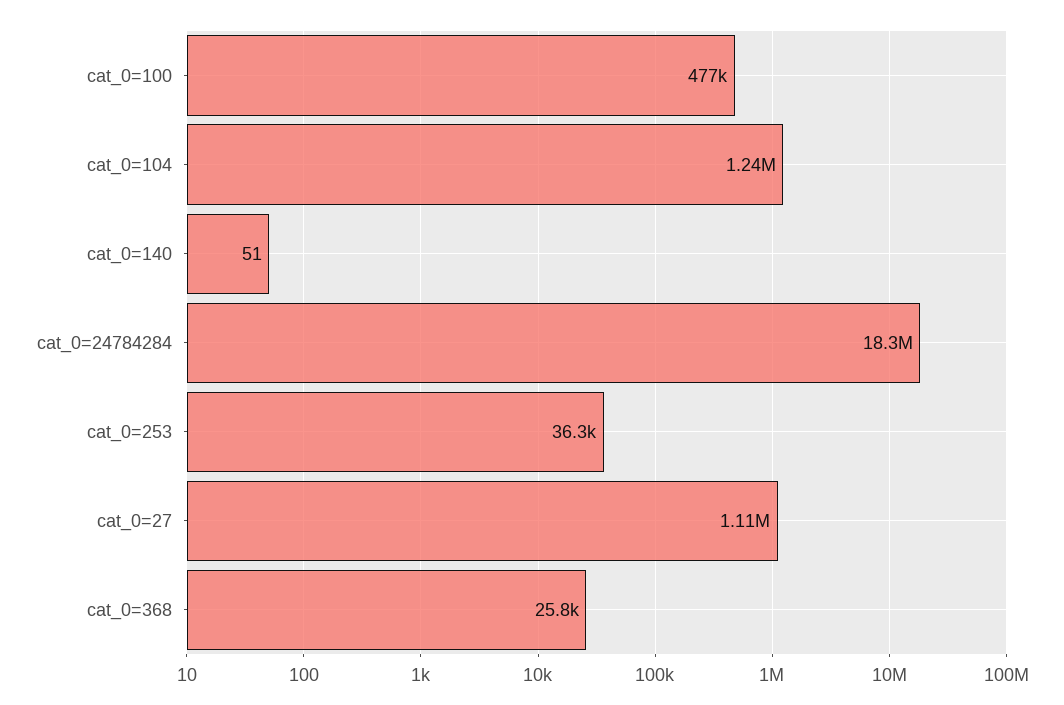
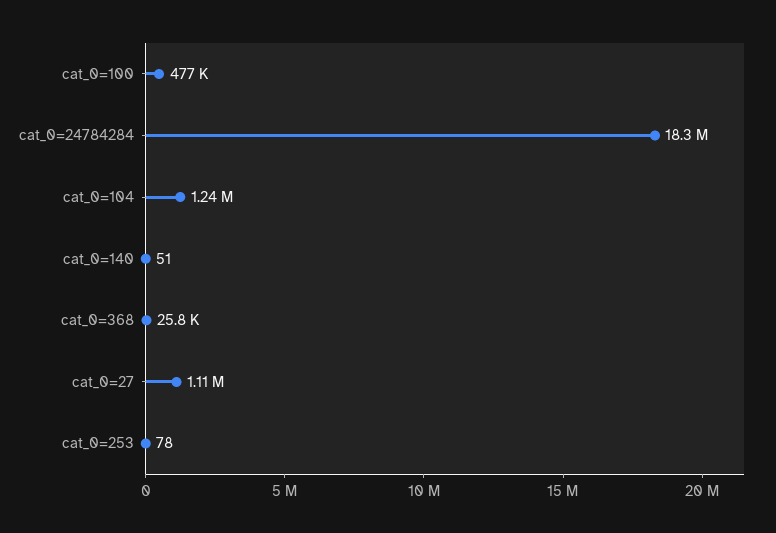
  {
    "cat_0=100": 477000,
    "cat_0=104": 1240000,
    "cat_0=140": 51,
    "cat_0=24784284": 18300000,
-   "cat_0=253": 36300,
+   "cat_0=253": 78,
    "cat_0=27": 1110000,
    "cat_0=368": 25800
  }

